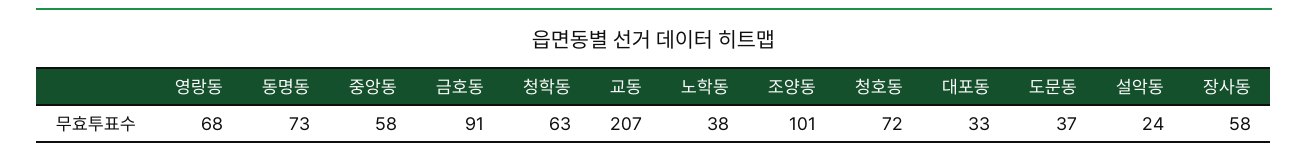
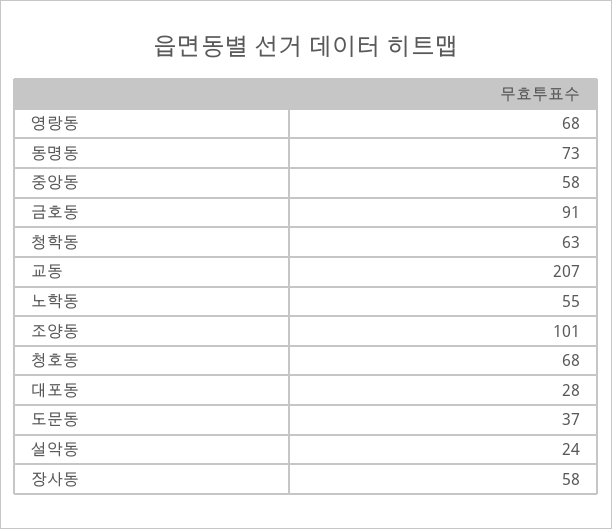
  {
    "영랑동": 68,
    "동명동": 73,
    "중앙동": 58,
    "금호동": 91,
    "청학동": 63,
    "교동": 207,
-   "노학동": 38,
+   "노학동": 55,
    "조양동": 101,
-   "청호동": 72,
+   "청호동": 68,
-   "대포동": 33,
+   "대포동": 28,
    "도문동": 37,
    "설악동": 24,
    "장사동": 58
  }

